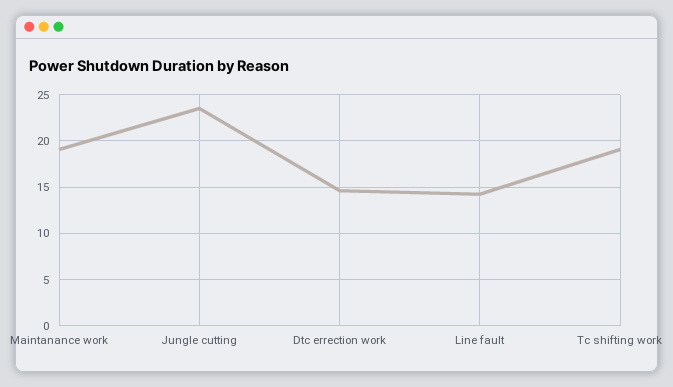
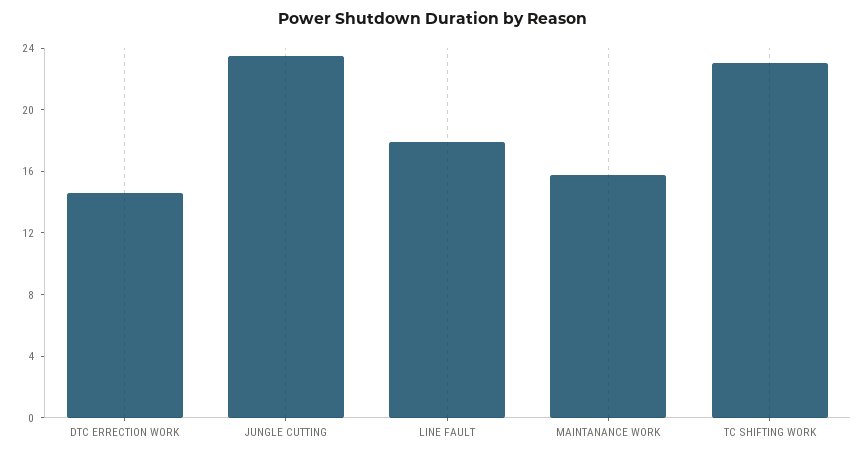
  {
-   "Maintanance work": 19,
+   "Maintanance work": 16,
    "Jungle cutting": 24,
    "Dtc errection work": 15,
-   "Line fault": 14,
+   "Line fault": 18,
-   "Tc shifting work": 19
+   "Tc shifting work": 23
  }

